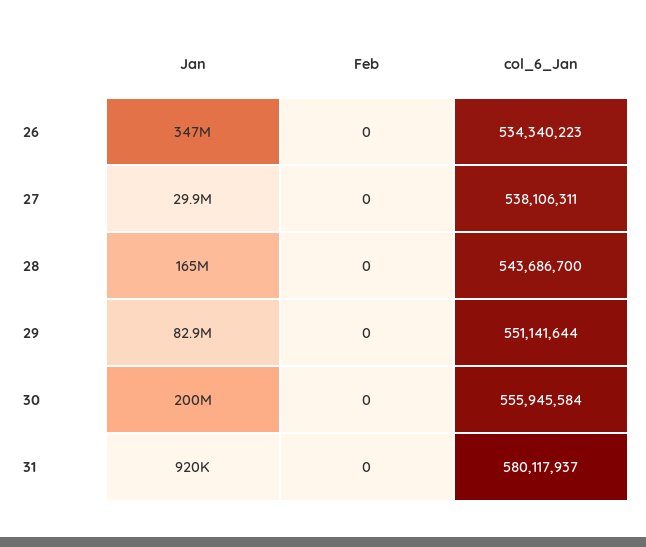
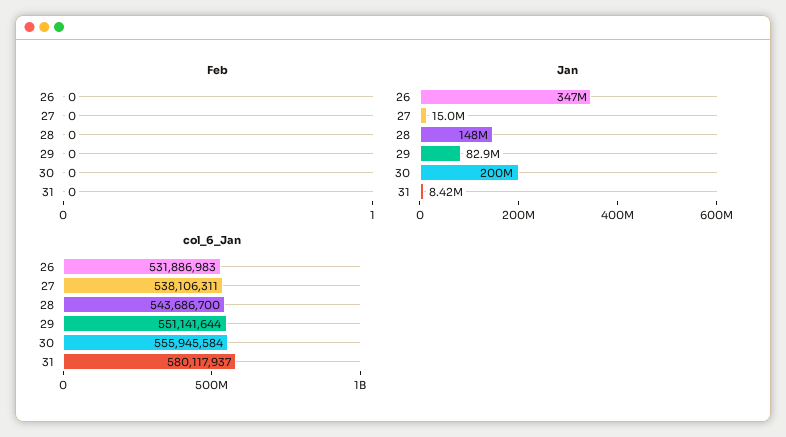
  {
    "Jan": {
      "26": 347000000,
-     "27": 29900000,
+     "27": 15000000,
-     "28": 165000000,
+     "28": 148000000,
      "29": 82900000,
      "30": 200000000,
-     "31": 920000
+     "31": 8420000
    },
    "Feb": {
      "26": 0,
      "27": 0,
      "28": 0,
      "29": 0,
      "30": 0,
      "31": 0
    },
    "col_6_Jan": {
-     "26": 534340223,
+     "26": 531886983,
      "27": 538106311,
      "28": 543686700,
      "29": 551141644,
      "30": 555945584,
      "31": 580117937
    }
  }

